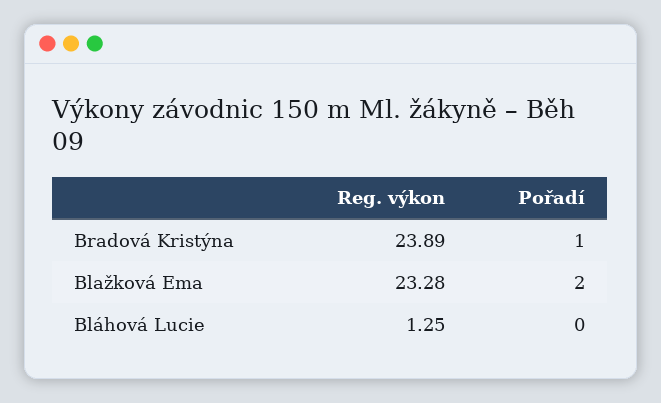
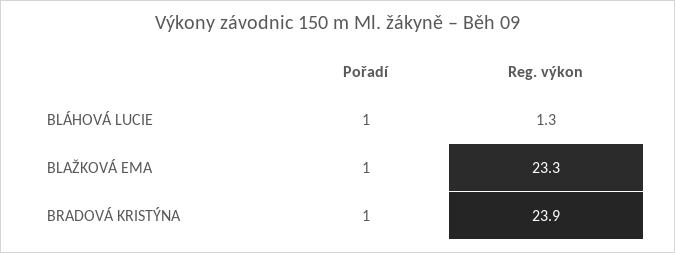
  {
    "Reg. výkon": {
      "Bradová Kristýna": 23.89,
      "Blažková Ema": 23.28,
      "Bláhová Lucie": 1.25
    },
    "Pořadí": {
      "Bradová Kristýna": 1,
-     "Blažková Ema": 2,
+     "Blažková Ema": 1,
-     "Bláhová Lucie": 0
+     "Bláhová Lucie": 1
    }
  }

